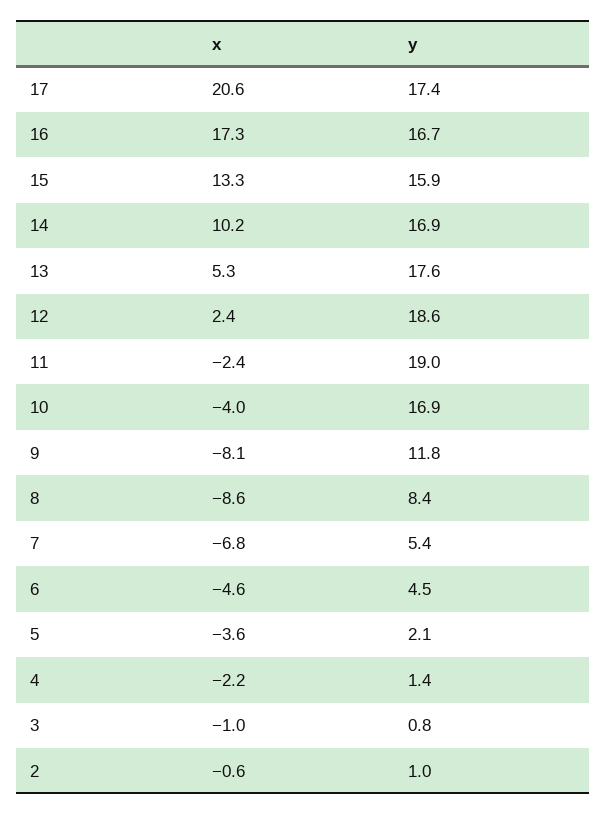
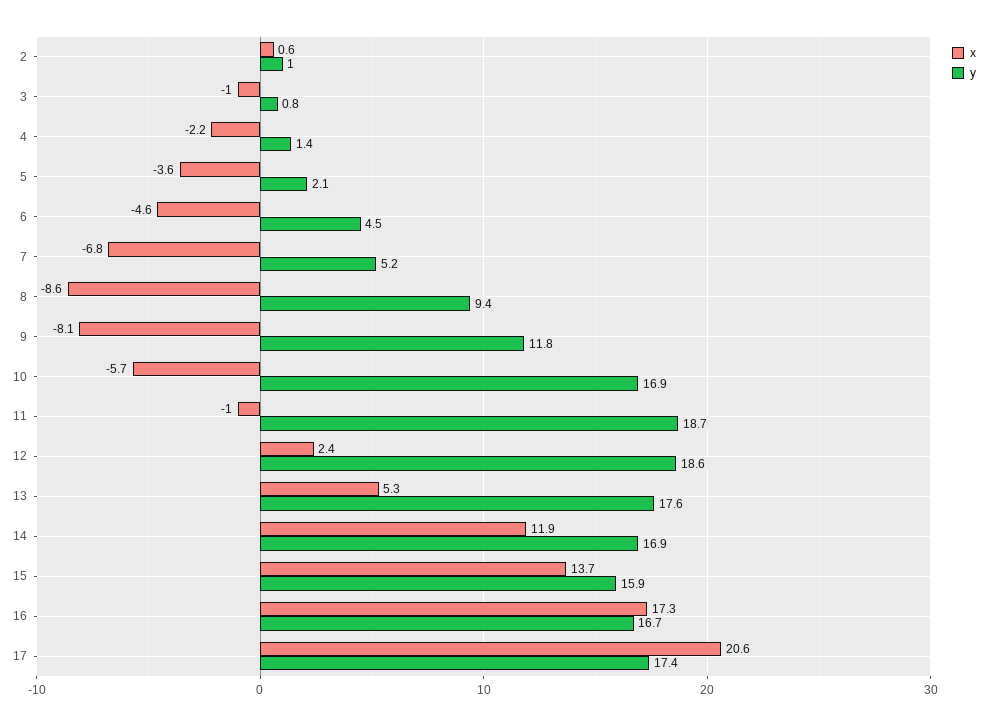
  {
    "x": {
      "17": 20.6,
      "16": 17.3,
-     "15": 13.3,
+     "15": 13.7,
-     "14": 10.2,
+     "14": 11.9,
      "13": 5.3,
      "12": 2.4,
-     "11": -2.4,
+     "11": -1,
-     "10": -4,
+     "10": -5.7,
      "9": -8.1,
      "8": -8.6,
      "7": -6.8,
      "6": -4.6,
      "5": -3.6,
      "4": -2.2,
      "3": -1,
-     "2": -0.6
+     "2": 0.6
    },
    "y": {
      "17": 17.4,
      "16": 16.7,
      "15": 15.9,
      "14": 16.9,
      "13": 17.6,
      "12": 18.6,
-     "11": 19,
+     "11": 18.7,
      "10": 16.9,
      "9": 11.8,
-     "8": 8.4,
+     "8": 9.4,
-     "7": 5.4,
+     "7": 5.2,
      "6": 4.5,
      "5": 2.1,
      "4": 1.4,
      "3": 0.8,
      "2": 1
    }
  }

